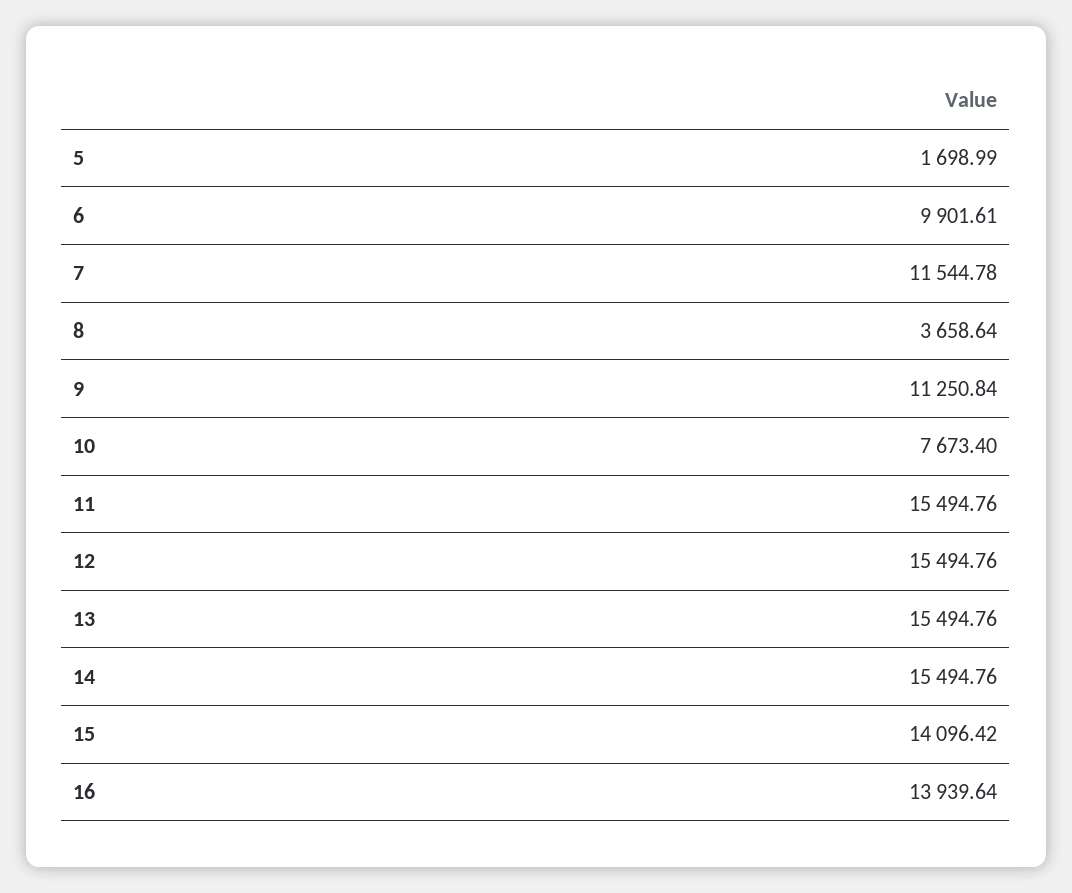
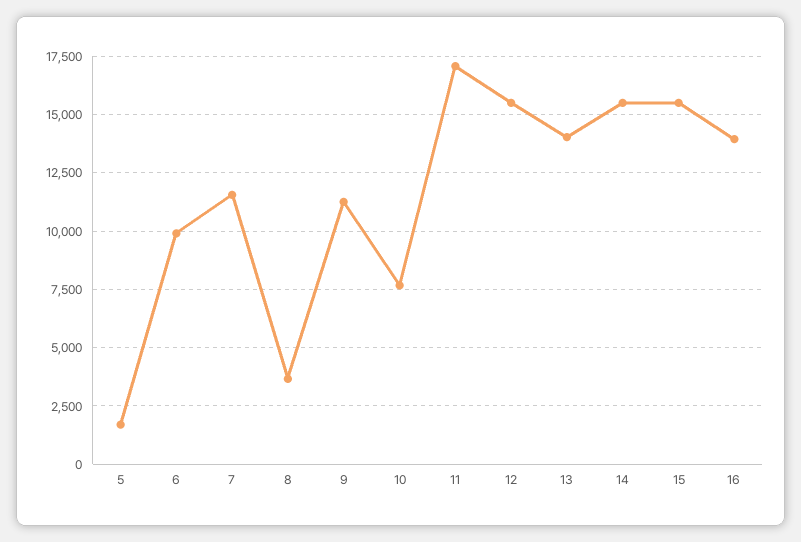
  {
    "5": 1698.99,
    "6": 9901.61,
    "7": 11544.78,
    "8": 3658.64,
    "9": 11250.84,
    "10": 7673.4,
-   "11": 15494.76,
+   "11": 17000,
    "12": 15494.76,
-   "13": 15494.76,
+   "13": 14000,
    "14": 15494.76,
-   "15": 14096.42,
+   "15": 15500,
    "16": 13939.64
  }

